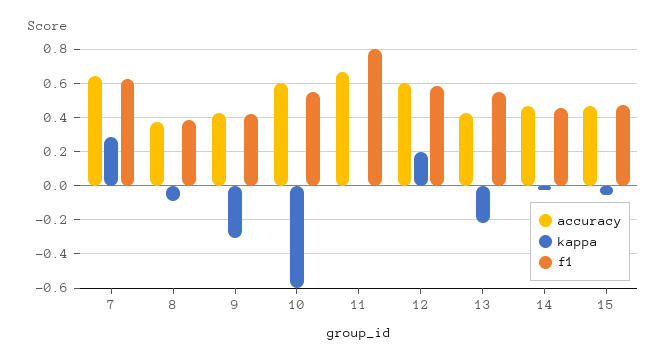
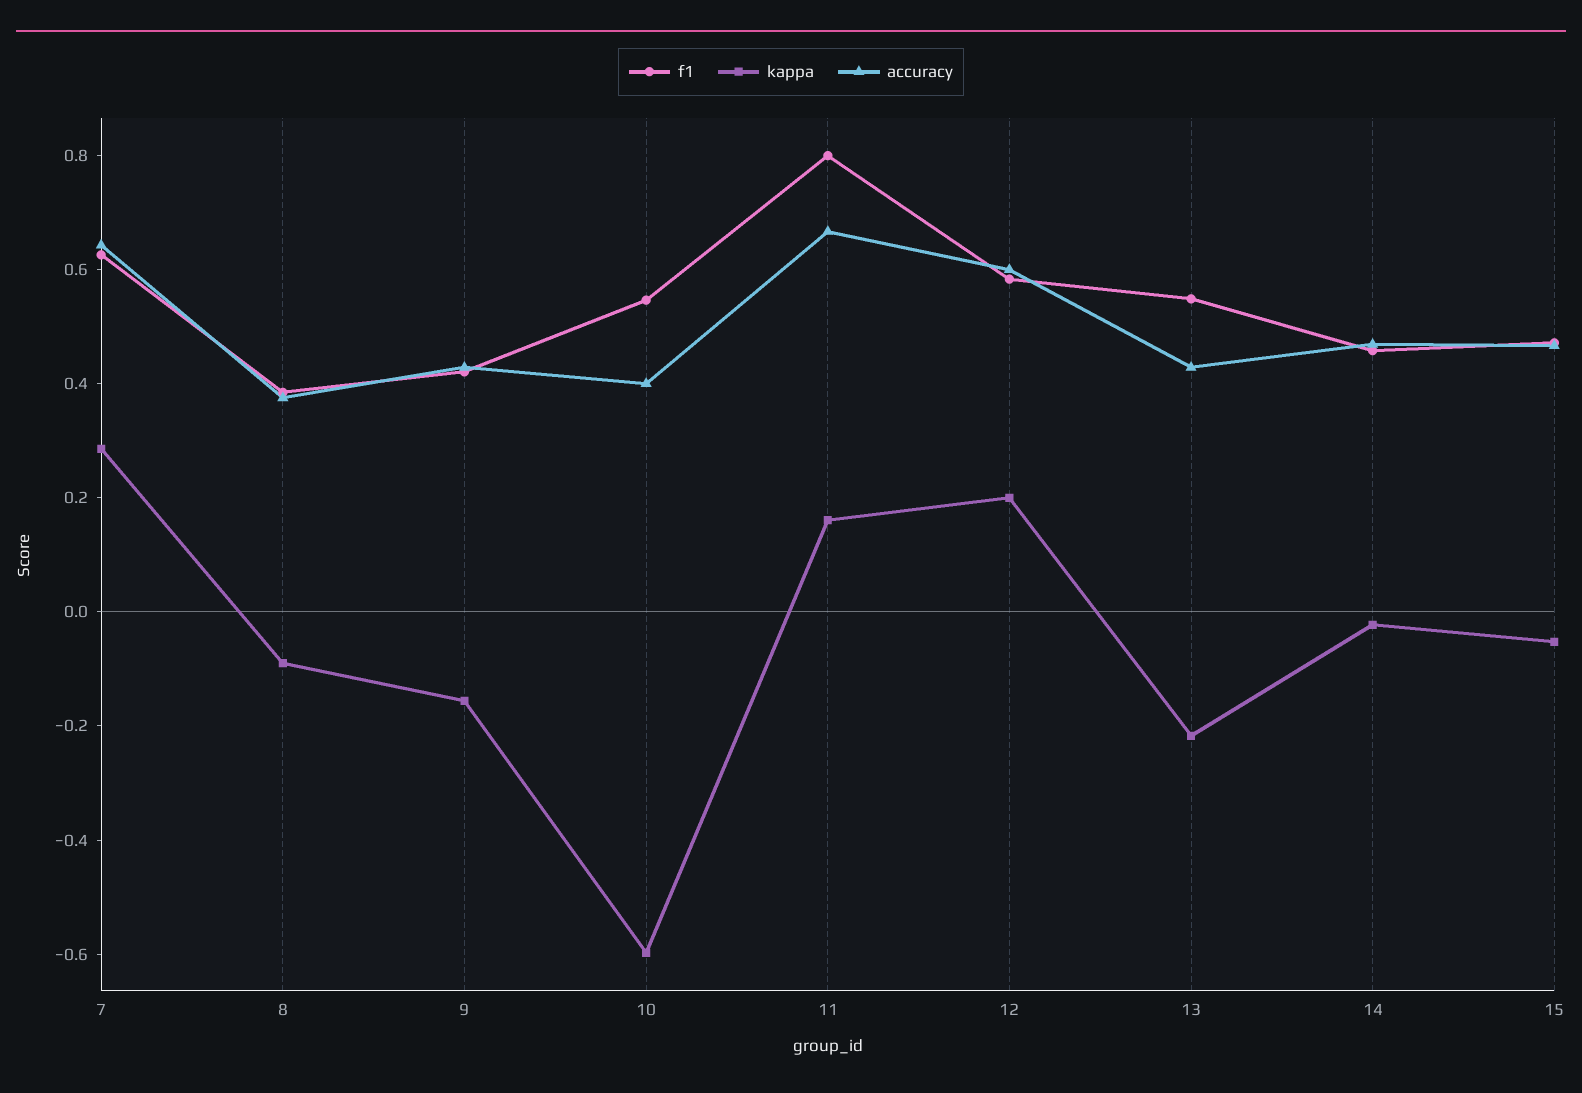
  {
    "accuracy": {
      "7": 0.65,
      "8": 0.4,
      "9": 0.45,
-     "10": 0.6,
+     "10": 0.4,
      "11": 0.65,
      "12": 0.6,
      "13": 0.45,
      "14": 0.45,
      "15": 0.45
    },
    "kappa": {
      "7": 0.3,
      "8": -0.1,
-     "9": -0.3,
+     "9": -0.15,
      "10": -0.6,
-     "11": 0,
+     "11": 0.15,
      "12": 0.2,
      "13": -0.2,
      "14": 0,
      "15": -0.05
    },
    "f1": {
      "7": 0.65,
      "8": 0.4,
      "9": 0.4,
      "10": 0.55,
      "11": 0.8,
      "12": 0.6,
      "13": 0.55,
      "14": 0.45,
      "15": 0.45
    }
  }

